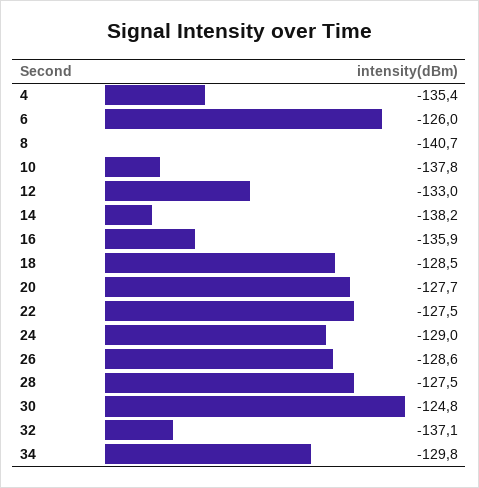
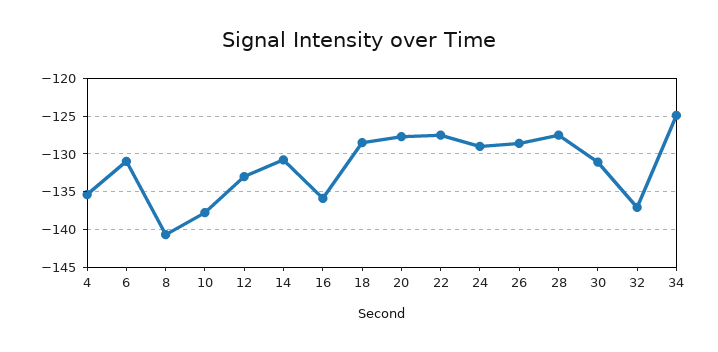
  {
    "4": -135.4,
-   "6": -126,
+   "6": -131,
    "8": -140.7,
    "10": -137.8,
    "12": -133,
-   "14": -138.2,
+   "14": -131,
    "16": -135.9,
    "18": -128.5,
    "20": -127.7,
    "22": -127.5,
    "24": -129,
    "26": -128.6,
    "28": -127.5,
-   "30": -124.8,
+   "30": -131,
    "32": -137.1,
-   "34": -129.8
+   "34": -125
  }

